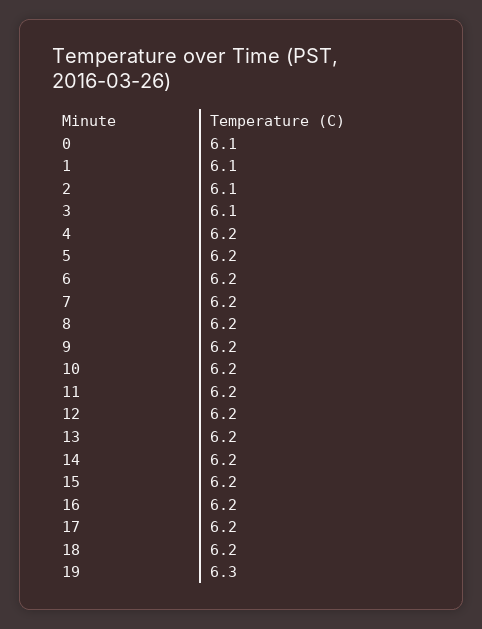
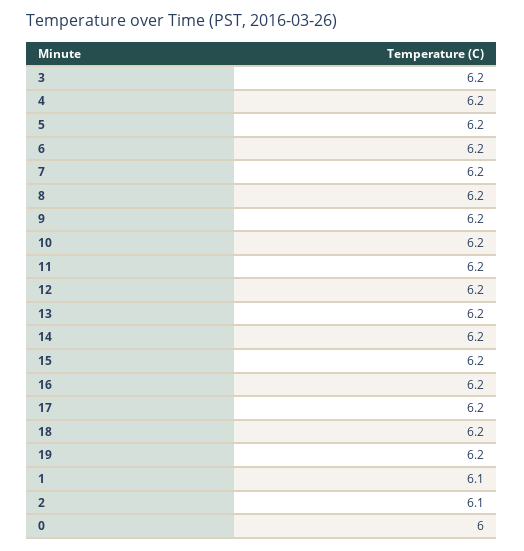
  {
-   "0": 6.1,
+   "0": 6,
    "1": 6.1,
    "2": 6.1,
-   "3": 6.1,
+   "3": 6.2,
    "4": 6.2,
    "5": 6.2,
    "6": 6.2,
    "7": 6.2,
    "8": 6.2,
    "9": 6.2,
    "10": 6.2,
    "11": 6.2,
    "12": 6.2,
    "13": 6.2,
    "14": 6.2,
    "15": 6.2,
    "16": 6.2,
    "17": 6.2,
    "18": 6.2,
-   "19": 6.3
+   "19": 6.2
  }

